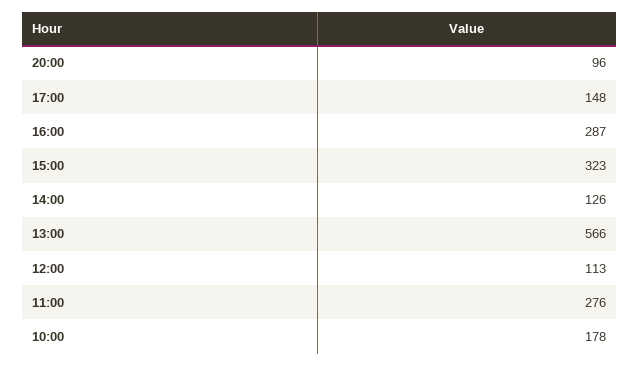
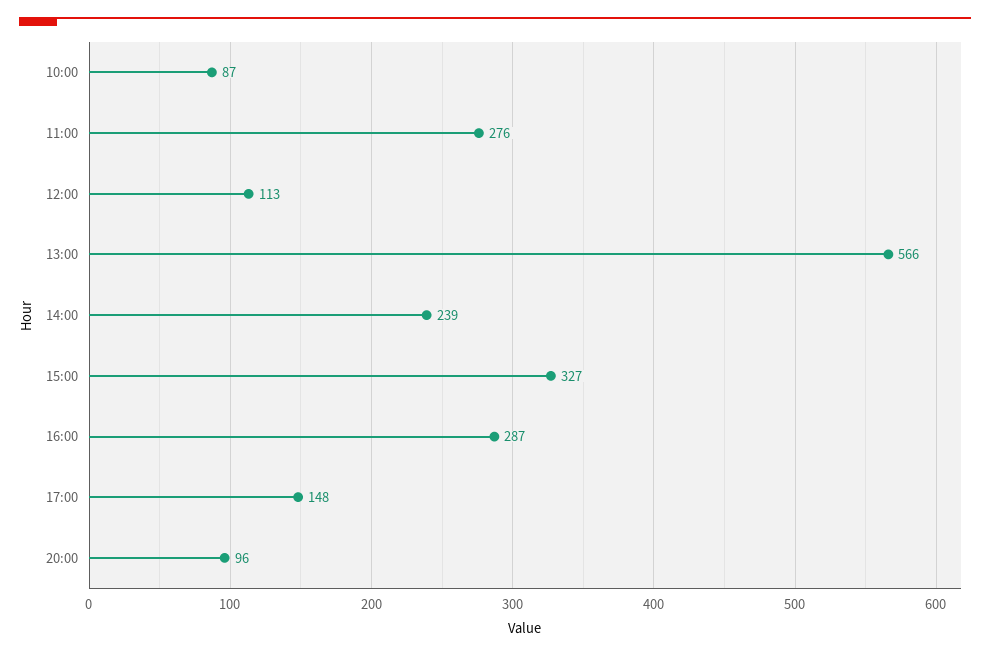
  {
    "20:00": 96,
    "17:00": 148,
    "16:00": 287,
-   "15:00": 323,
+   "15:00": 327,
-   "14:00": 126,
+   "14:00": 239,
    "13:00": 566,
    "12:00": 113,
    "11:00": 276,
-   "10:00": 178
+   "10:00": 87
  }

